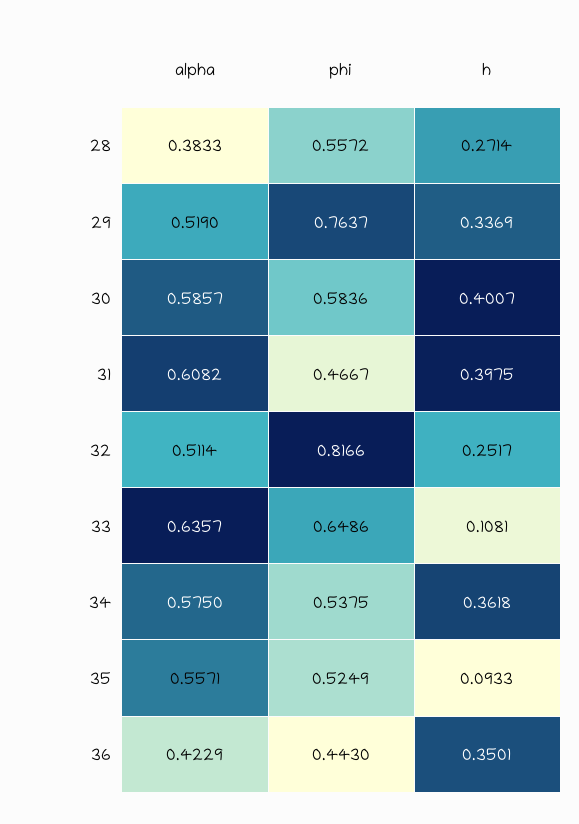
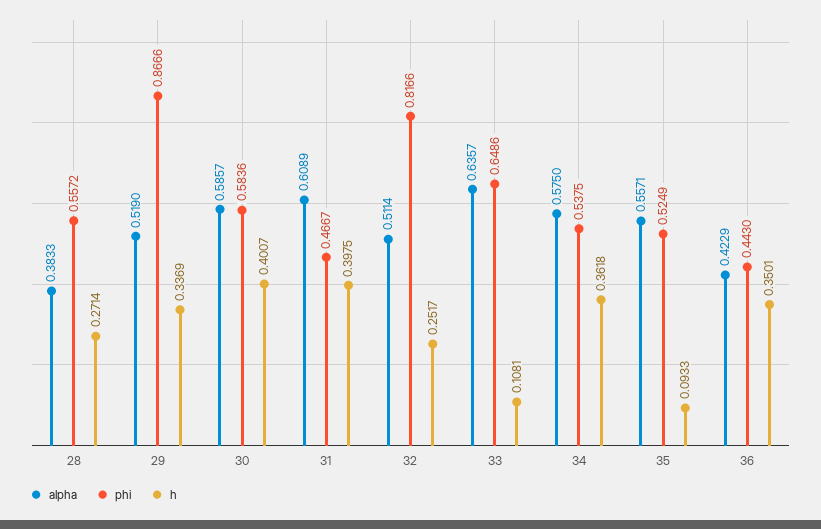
  {
    "alpha": {
      "28": 0.3833,
      "29": 0.519,
      "30": 0.5857,
-     "31": 0.6082,
+     "31": 0.6089,
      "32": 0.5114,
      "33": 0.6357,
      "34": 0.575,
      "35": 0.5571,
      "36": 0.4229
    },
    "phi": {
      "28": 0.5572,
-     "29": 0.7637,
+     "29": 0.8666,
      "30": 0.5836,
      "31": 0.4667,
      "32": 0.8166,
      "33": 0.6486,
      "34": 0.5375,
      "35": 0.5249,
      "36": 0.443
    },
    "h": {
      "28": 0.2714,
      "29": 0.3369,
      "30": 0.4007,
      "31": 0.3975,
      "32": 0.2517,
      "33": 0.1081,
      "34": 0.3618,
      "35": 0.0933,
      "36": 0.3501
    }
  }

